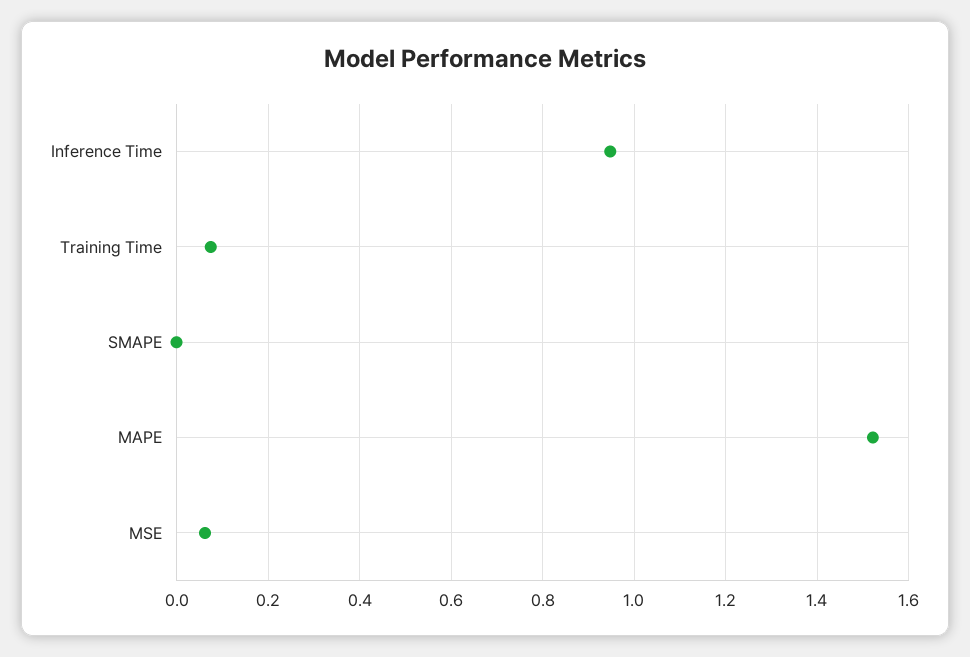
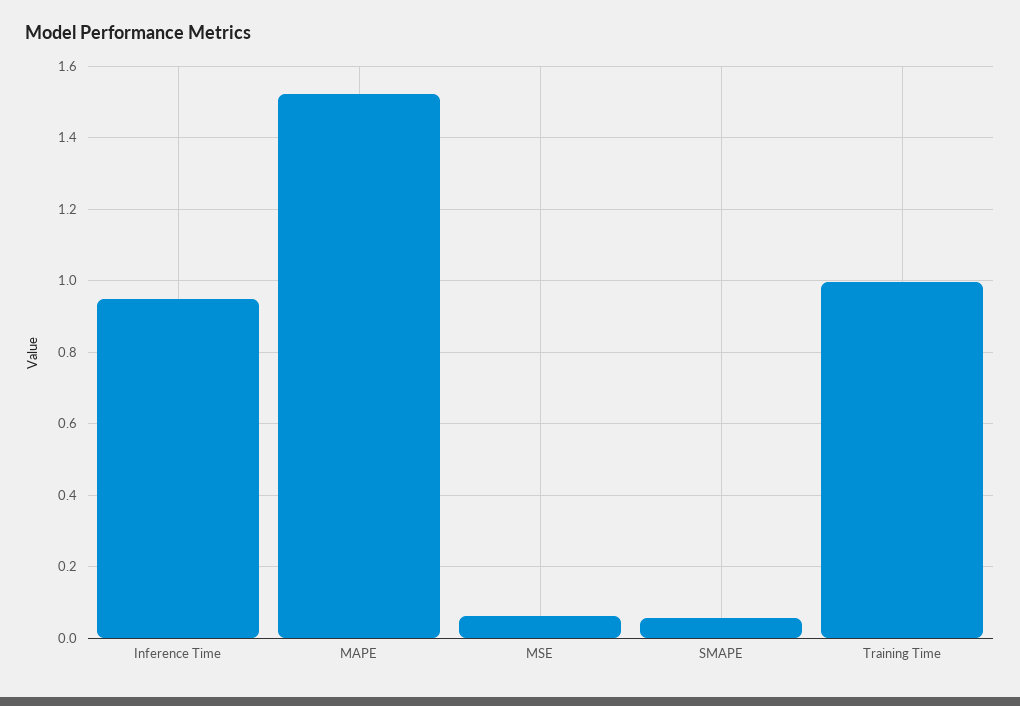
  {
    "Inference Time": 0.94,
-   "Training Time": 0.08,
+   "Training Time": 1,
-   "SMAPE": 0,
+   "SMAPE": 0.06,
    "MAPE": 1.52,
    "MSE": 0.06
  }

